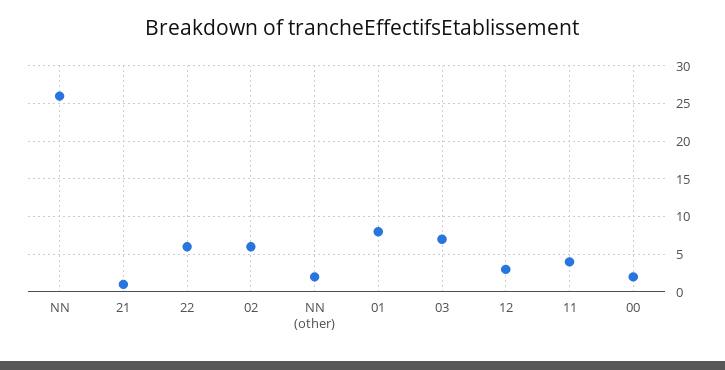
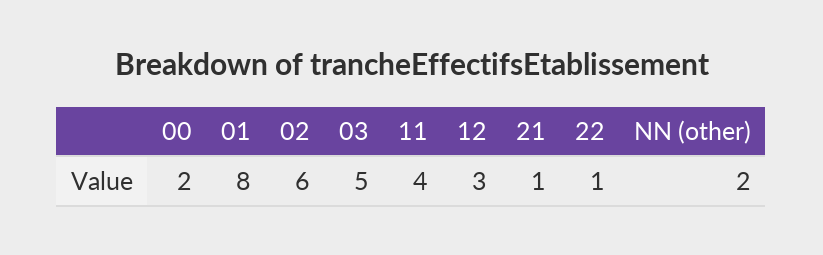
  {
-   "NN": 26,
    "21": 1,
-   "22": 6,
+   "22": 1,
    "02": 6,
    "NN (other)": 2,
    "01": 8,
-   "03": 7,
+   "03": 5,
    "12": 3,
    "11": 4,
    "00": 2
  }

